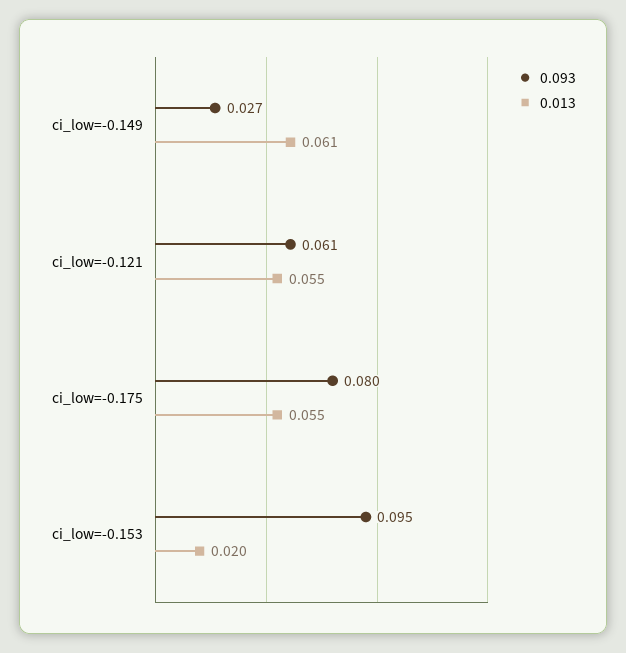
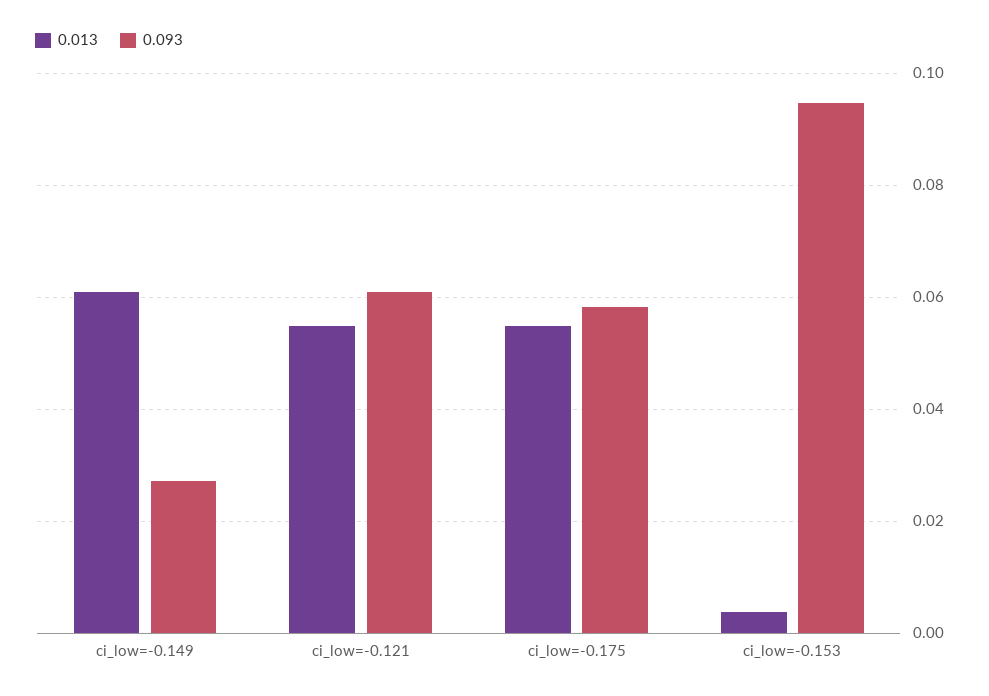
  {
    "0.093": {
      "ci_low=-0.149": 0.027,
      "ci_low=-0.121": 0.061,
-     "ci_low=-0.175": 0.08,
+     "ci_low=-0.175": 0.058,
      "ci_low=-0.153": 0.095
    },
    "0.013": {
      "ci_low=-0.149": 0.061,
      "ci_low=-0.121": 0.055,
      "ci_low=-0.175": 0.055,
-     "ci_low=-0.153": 0.02
+     "ci_low=-0.153": 0.004
    }
  }

